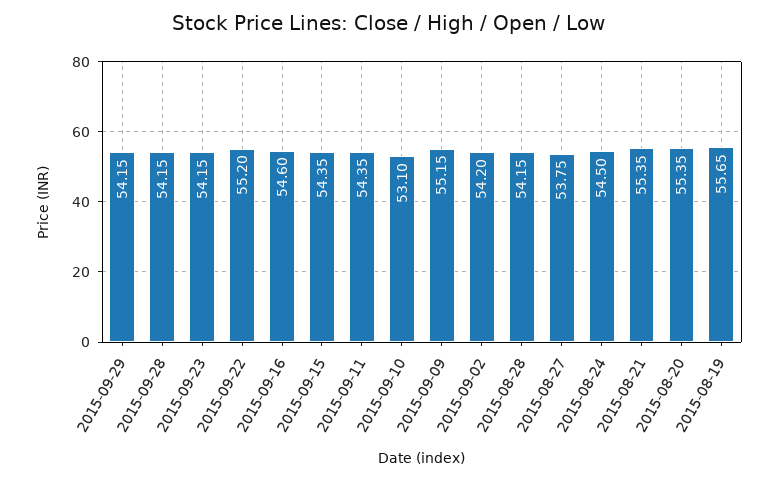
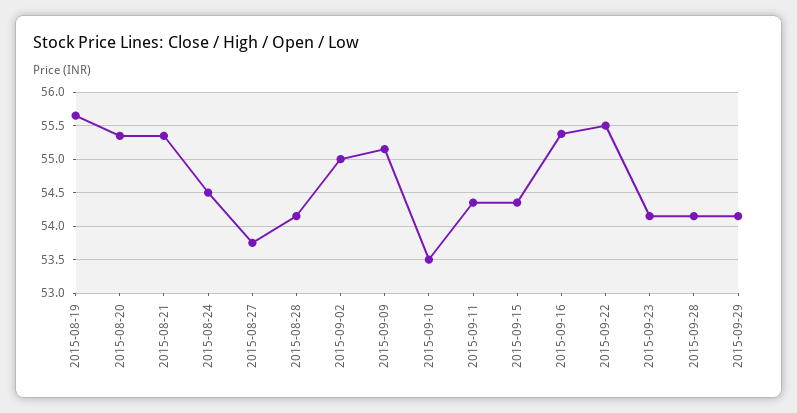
  {
    "2015-09-29": 54.15,
    "2015-09-28": 54.15,
    "2015-09-23": 54.15,
-   "2015-09-22": 55.2,
+   "2015-09-22": 55.5,
-   "2015-09-16": 54.6,
+   "2015-09-16": 55.4,
    "2015-09-15": 54.35,
    "2015-09-11": 54.35,
-   "2015-09-10": 53.1,
+   "2015-09-10": 53.5,
    "2015-09-09": 55.15,
-   "2015-09-02": 54.2,
+   "2015-09-02": 55,
    "2015-08-28": 54.15,
    "2015-08-27": 53.75,
    "2015-08-24": 54.5,
    "2015-08-21": 55.35,
    "2015-08-20": 55.35,
    "2015-08-19": 55.65
  }

